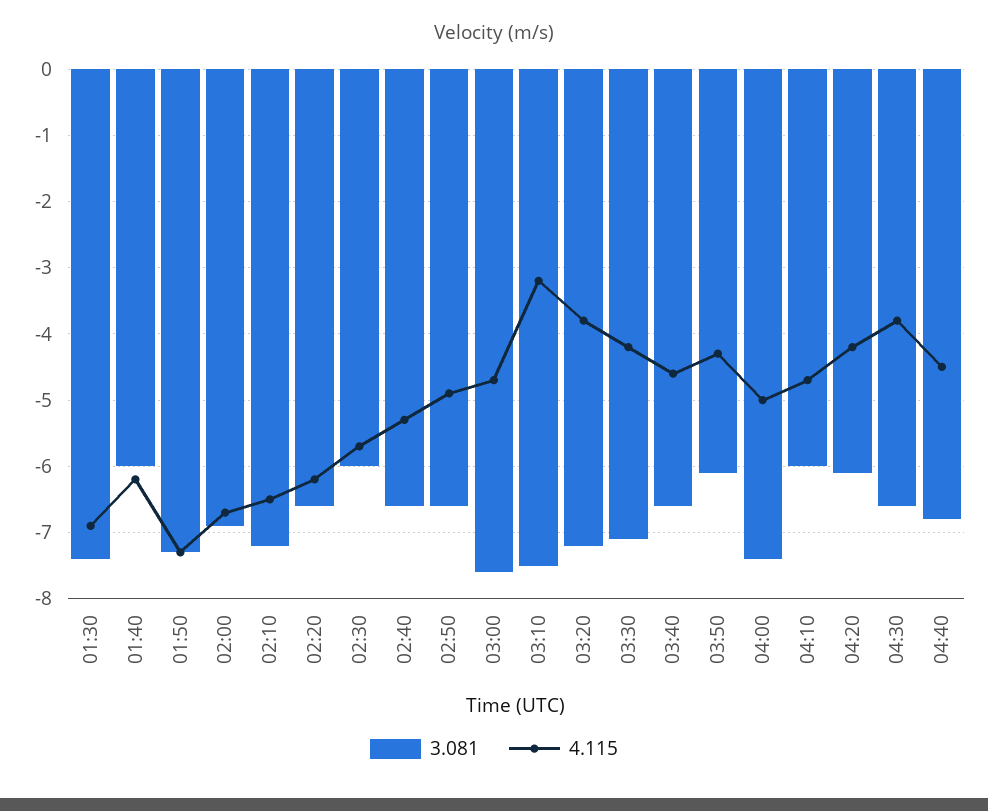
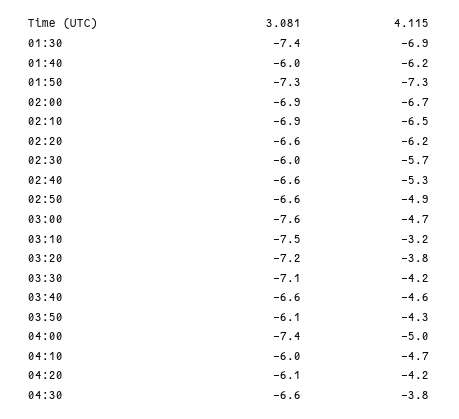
  {
    "3.081": {
      "01:30": -7.4,
      "01:40": -6,
      "01:50": -7.3,
      "02:00": -6.9,
-     "02:10": -7.2,
+     "02:10": -6.9,
      "02:20": -6.6,
      "02:30": -6,
      "02:40": -6.6,
      "02:50": -6.6,
      "03:00": -7.6,
      "03:10": -7.5,
      "03:20": -7.2,
      "03:30": -7.1,
      "03:40": -6.6,
      "03:50": -6.1,
      "04:00": -7.4,
      "04:10": -6,
      "04:20": -6.1,
-     "04:30": -6.6,
+     "04:30": -6.6
-     "04:40": -6.8
    },
    "4.115": {
      "01:30": -6.9,
      "01:40": -6.2,
      "01:50": -7.3,
      "02:00": -6.7,
      "02:10": -6.5,
      "02:20": -6.2,
      "02:30": -5.7,
      "02:40": -5.3,
      "02:50": -4.9,
      "03:00": -4.7,
      "03:10": -3.2,
      "03:20": -3.8,
      "03:30": -4.2,
      "03:40": -4.6,
      "03:50": -4.3,
      "04:00": -5,
      "04:10": -4.7,
      "04:20": -4.2,
-     "04:30": -3.8,
+     "04:30": -3.8
-     "04:40": -4.5
    }
  }

